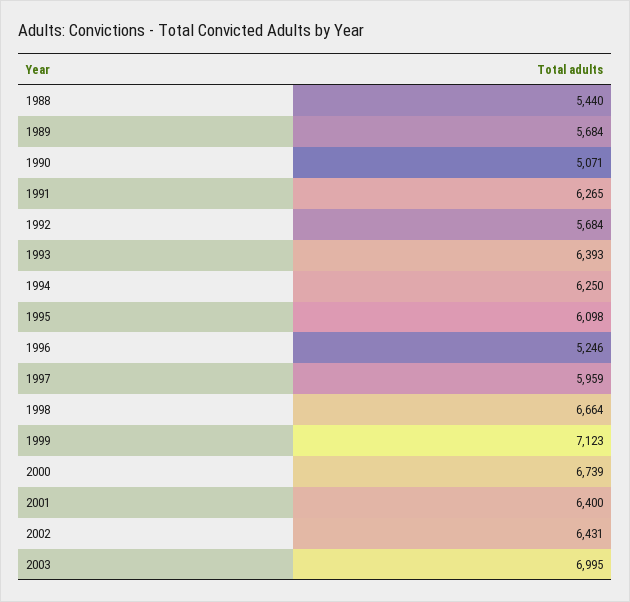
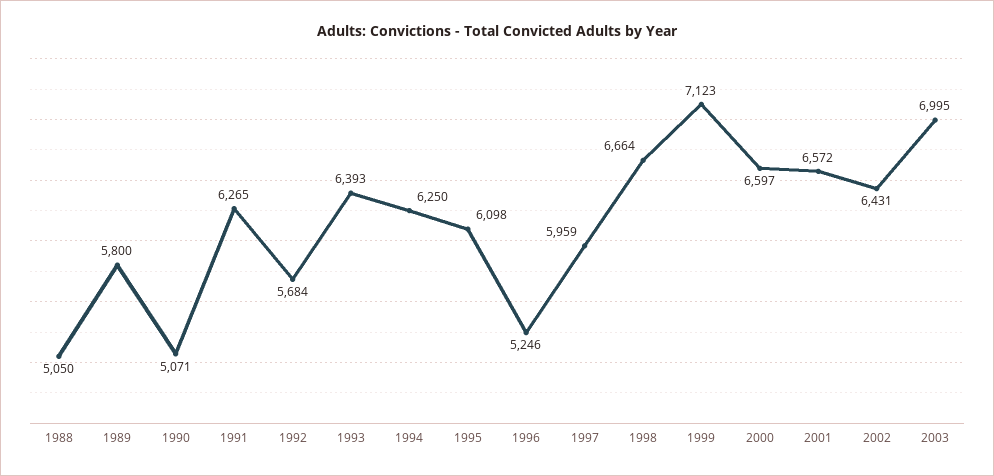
  {
-   "1988": 5440,
+   "1988": 5050,
-   "1989": 5684,
+   "1989": 5800,
    "1990": 5071,
    "1991": 6265,
    "1992": 5684,
    "1993": 6393,
    "1994": 6250,
    "1995": 6098,
    "1996": 5246,
    "1997": 5959,
    "1998": 6664,
    "1999": 7123,
-   "2000": 6739,
+   "2000": 6597,
-   "2001": 6400,
+   "2001": 6572,
    "2002": 6431,
    "2003": 6995
  }

